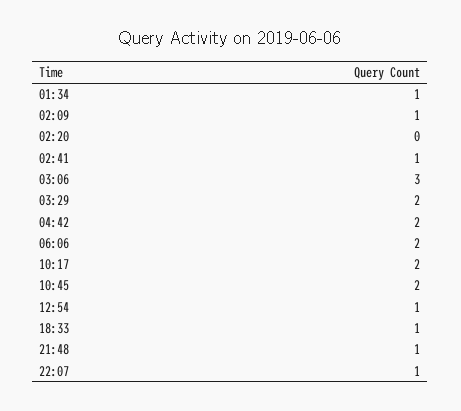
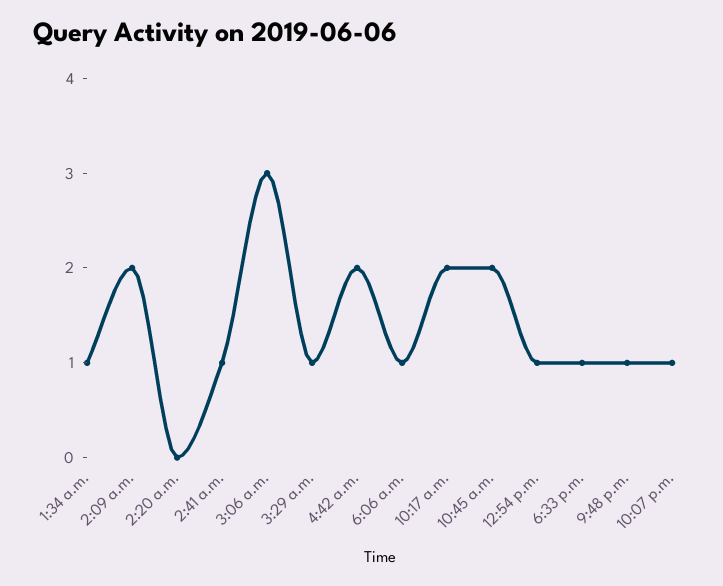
  {
    "01:34": 1,
-   "02:09": 1,
+   "02:09": 2,
    "02:20": 0,
    "02:41": 1,
    "03:06": 3,
-   "03:29": 2,
+   "03:29": 1,
    "04:42": 2,
-   "06:06": 2,
+   "06:06": 1,
    "10:17": 2,
    "10:45": 2,
    "12:54": 1,
    "18:33": 1,
    "21:48": 1,
    "22:07": 1
  }

